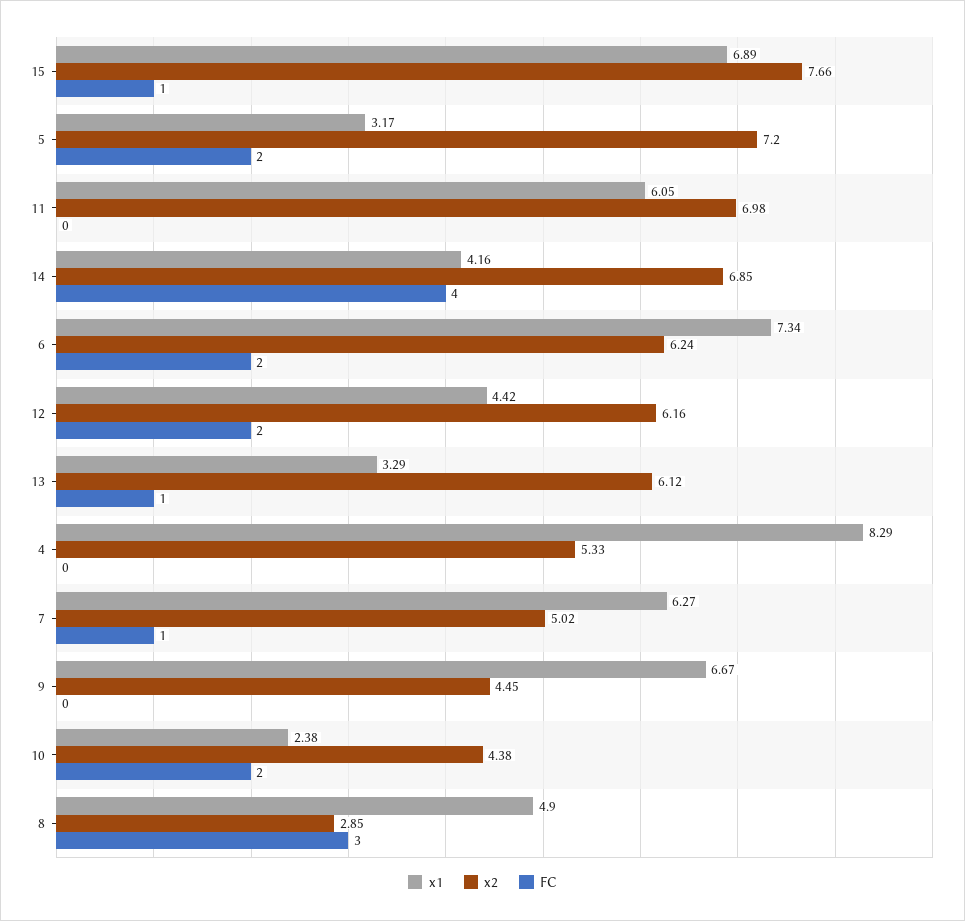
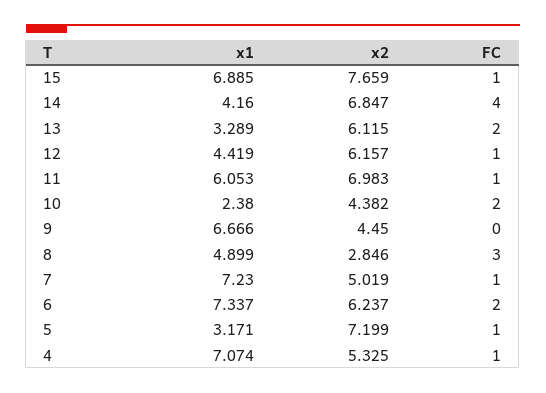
  {
    "x1": {
      "15": 6.885,
      "5": 3.171,
      "11": 6.053,
      "14": 4.16,
      "6": 7.337,
      "12": 4.419,
      "13": 3.289,
-     "4": 8.29,
+     "4": 7.074,
-     "7": 6.27,
+     "7": 7.23,
      "9": 6.666,
      "10": 2.38,
      "8": 4.899
    },
    "x2": {
      "15": 7.659,
      "5": 7.199,
      "11": 6.983,
      "14": 6.847,
      "6": 6.237,
      "12": 6.157,
      "13": 6.115,
      "4": 5.325,
      "7": 5.019,
      "9": 4.45,
      "10": 4.382,
      "8": 2.846
    },
    "FC": {
      "15": 1,
-     "5": 2,
+     "5": 1,
-     "11": 0,
+     "11": 1,
      "14": 4,
      "6": 2,
-     "12": 2,
+     "12": 1,
-     "13": 1,
+     "13": 2,
-     "4": 0,
+     "4": 1,
      "7": 1,
      "9": 0,
      "10": 2,
      "8": 3
    }
  }

